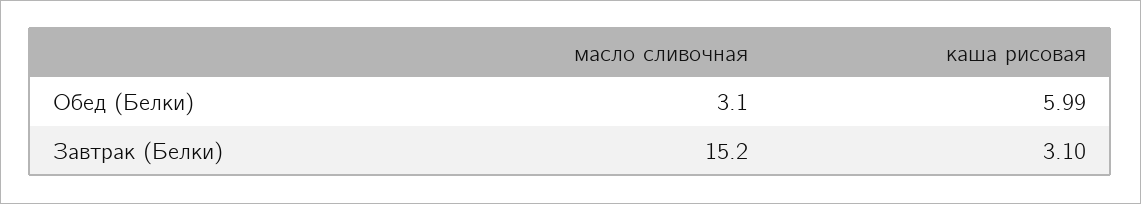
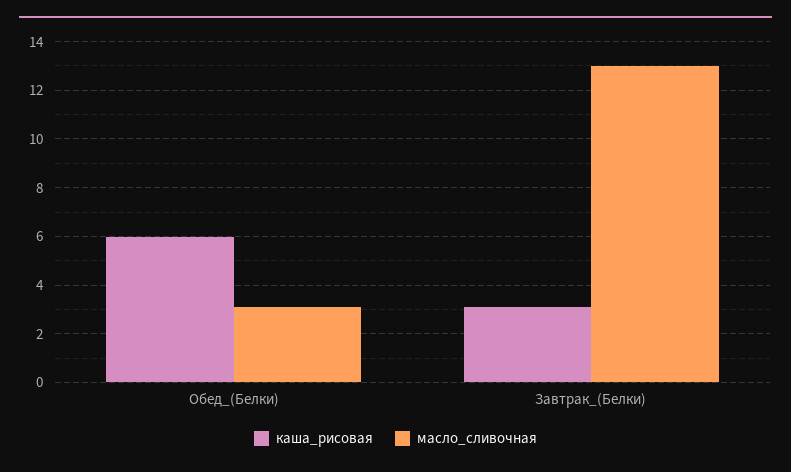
  {
    "масло сливочная": {
      "Обед (Белки)": 3.1,
-     "Завтрак (Белки)": 15.2
+     "Завтрак (Белки)": 13
    },
    "каша рисовая": {
      "Обед (Белки)": 5.99,
      "Завтрак (Белки)": 3.1
    }
  }

